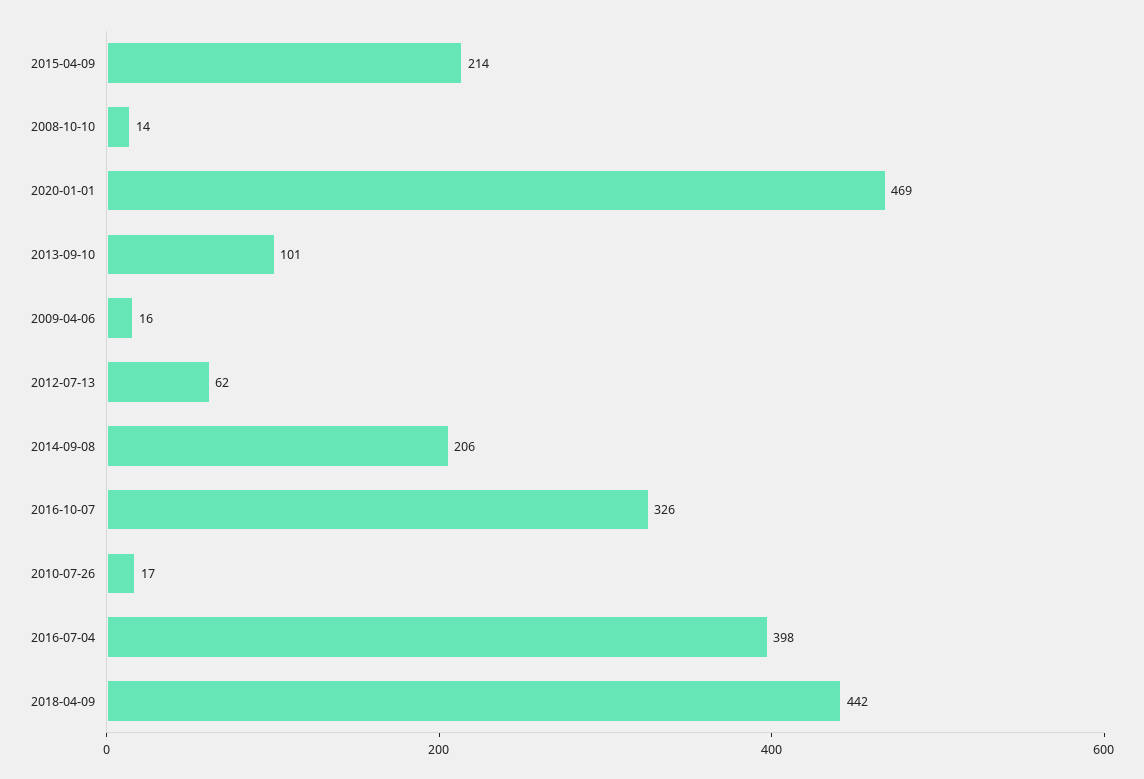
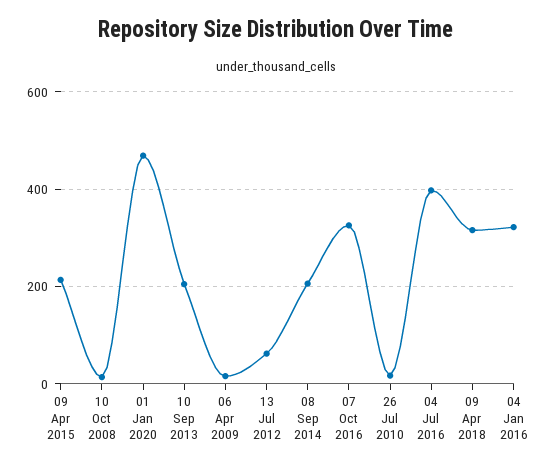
  {
    "2015-04-09": 214,
    "2008-10-10": 14,
    "2020-01-01": 469,
-   "2013-09-10": 101,
+   "2013-09-10": 200,
    "2009-04-06": 16,
    "2012-07-13": 62,
    "2014-09-08": 206,
    "2016-10-07": 326,
    "2010-07-26": 17,
    "2016-07-04": 398,
-   "2018-04-09": 442
+   "2018-04-09": 320,
+   "04 Jan 2016": 320
  }

